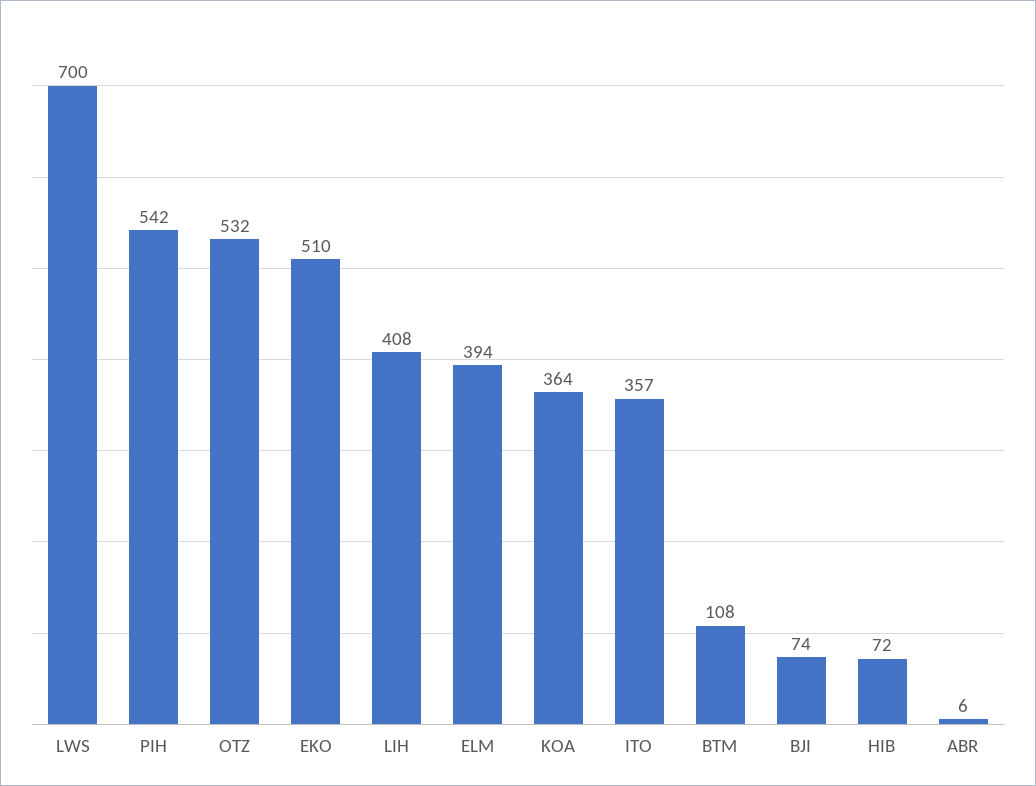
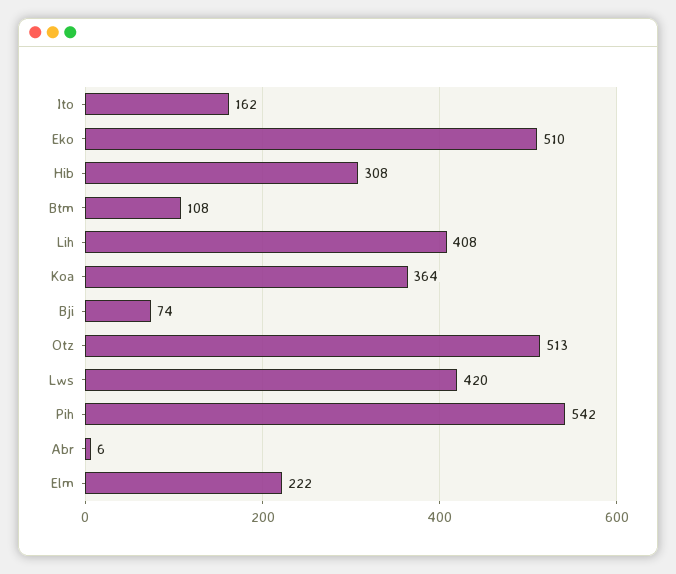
  {
-   "LWS": 700,
+   "LWS": 420,
    "PIH": 542,
-   "OTZ": 532,
+   "OTZ": 513,
    "EKO": 510,
    "LIH": 408,
-   "ELM": 394,
+   "ELM": 222,
    "KOA": 364,
-   "ITO": 357,
+   "ITO": 162,
    "BTM": 108,
    "BJI": 74,
-   "HIB": 72,
+   "HIB": 308,
    "ABR": 6
  }

